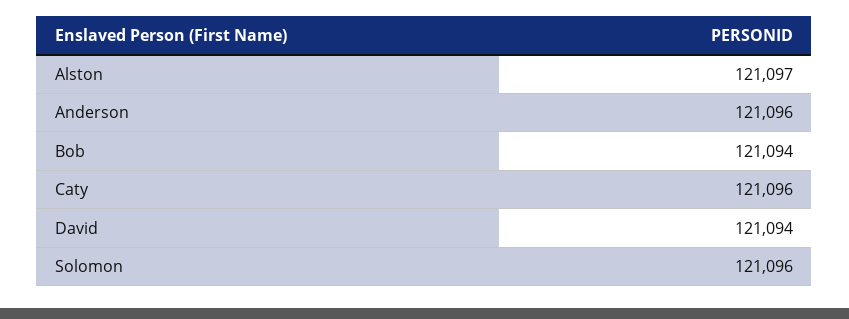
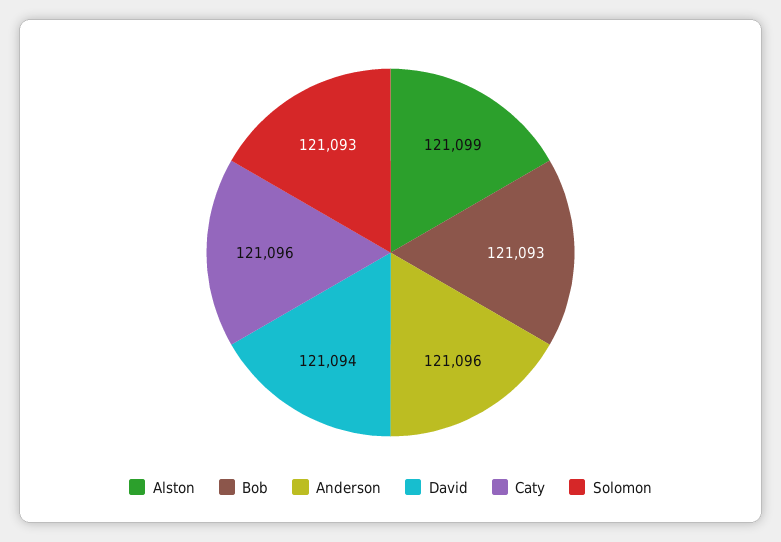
  {
-   "Alston": 121097,
+   "Alston": 121099,
    "Anderson": 121096,
-   "Bob": 121094,
+   "Bob": 121093,
    "Caty": 121096,
    "David": 121094,
-   "Solomon": 121096
+   "Solomon": 121093
  }

